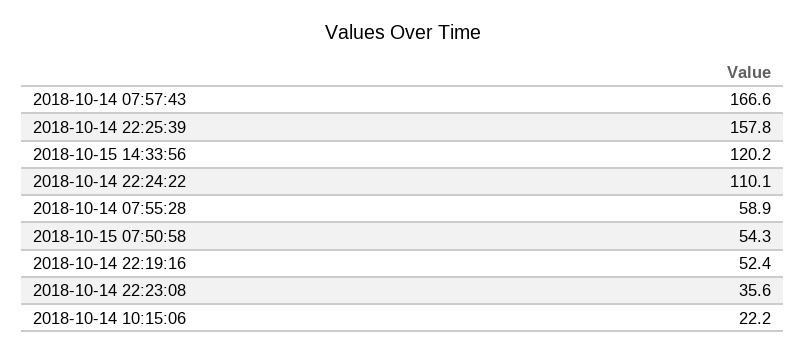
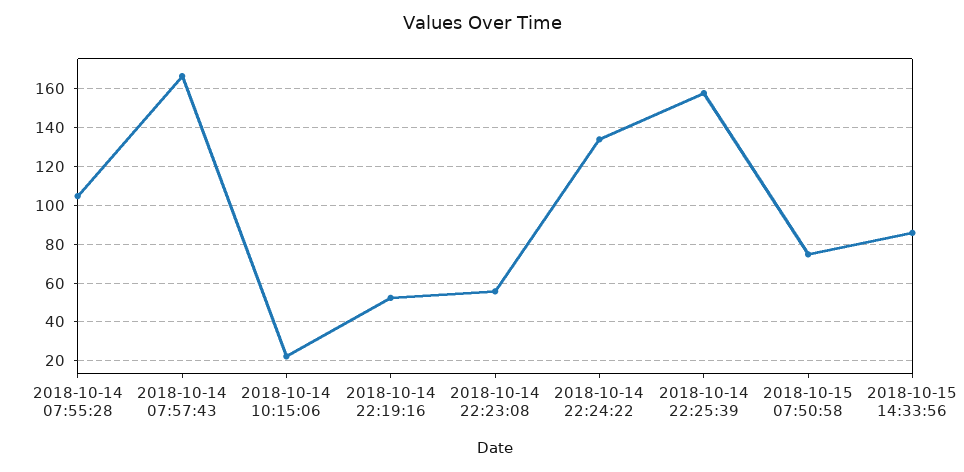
  {
    "2018-10-14 07:57:43": 166.6,
    "2018-10-14 22:25:39": 157.8,
-   "2018-10-15 14:33:56": 120.2,
+   "2018-10-15 14:33:56": 85,
-   "2018-10-14 22:24:22": 110.1,
+   "2018-10-14 22:24:22": 135,
-   "2018-10-14 07:55:28": 58.9,
+   "2018-10-14 07:55:28": 105,
-   "2018-10-15 07:50:58": 54.3,
+   "2018-10-15 07:50:58": 75,
    "2018-10-14 22:19:16": 52.4,
-   "2018-10-14 22:23:08": 35.6,
+   "2018-10-14 22:23:08": 55,
    "2018-10-14 10:15:06": 22.2
  }

